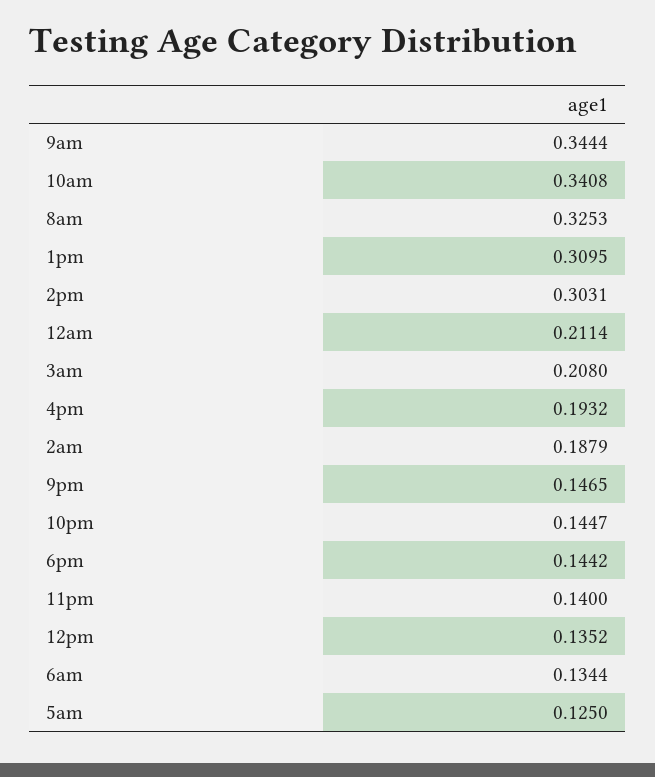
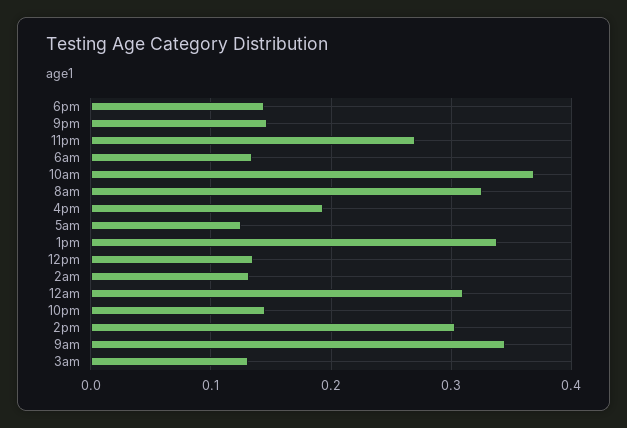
  {
    "9am": 0.3444,
-   "10am": 0.3408,
+   "10am": 0.37,
    "8am": 0.3253,
-   "1pm": 0.3095,
+   "1pm": 0.34,
    "2pm": 0.3031,
-   "12am": 0.2114,
+   "12am": 0.31,
-   "3am": 0.208,
+   "3am": 0.13,
    "4pm": 0.1932,
-   "2am": 0.1879,
+   "2am": 0.13,
    "9pm": 0.1465,
    "10pm": 0.1447,
    "6pm": 0.1442,
-   "11pm": 0.14,
+   "11pm": 0.27,
    "12pm": 0.1352,
    "6am": 0.1344,
    "5am": 0.125
  }

